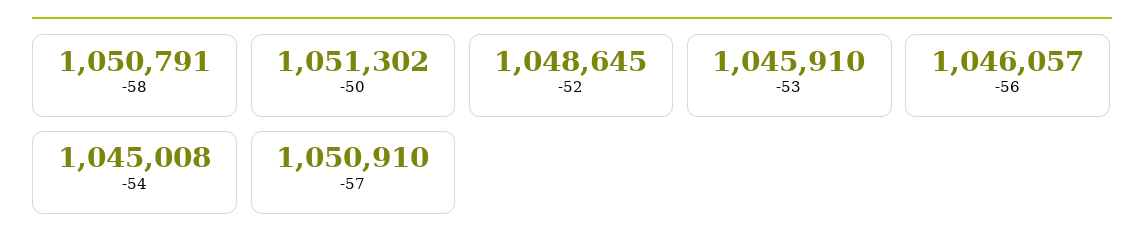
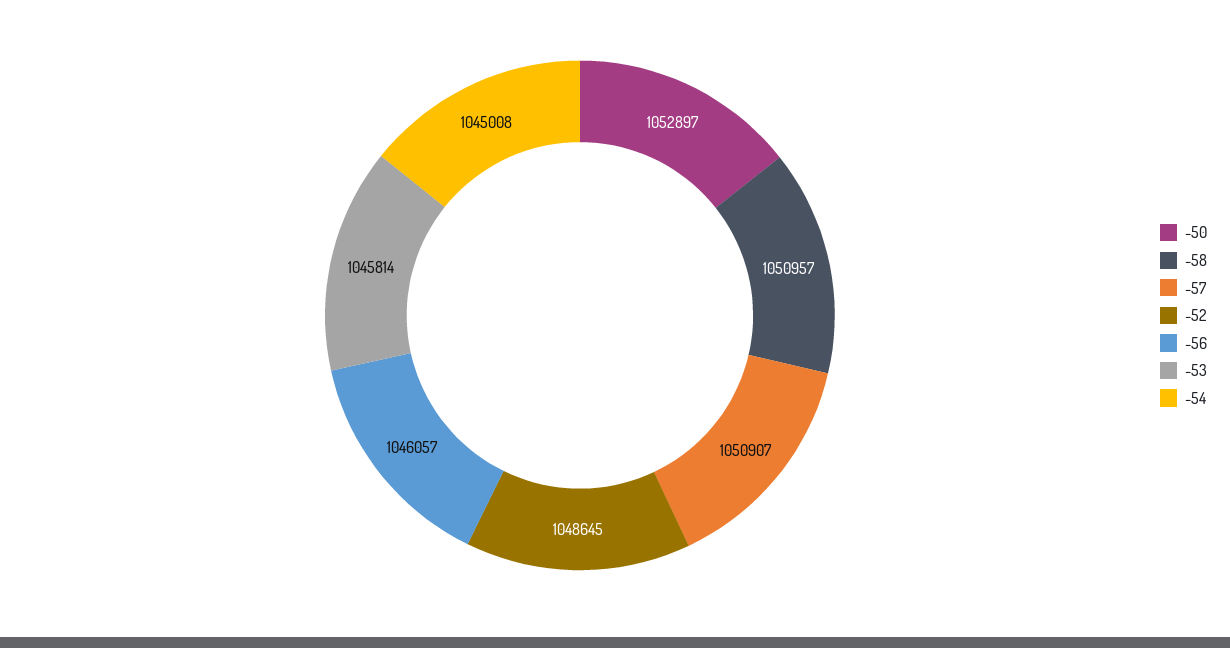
  {
-   "-58": 1050791,
+   "-58": 1050957,
-   "-50": 1051302,
+   "-50": 1052897,
    "-52": 1048645,
-   "-53": 1045910,
+   "-53": 1045814,
    "-56": 1046057,
    "-54": 1045008,
-   "-57": 1050910
+   "-57": 1050907
  }

